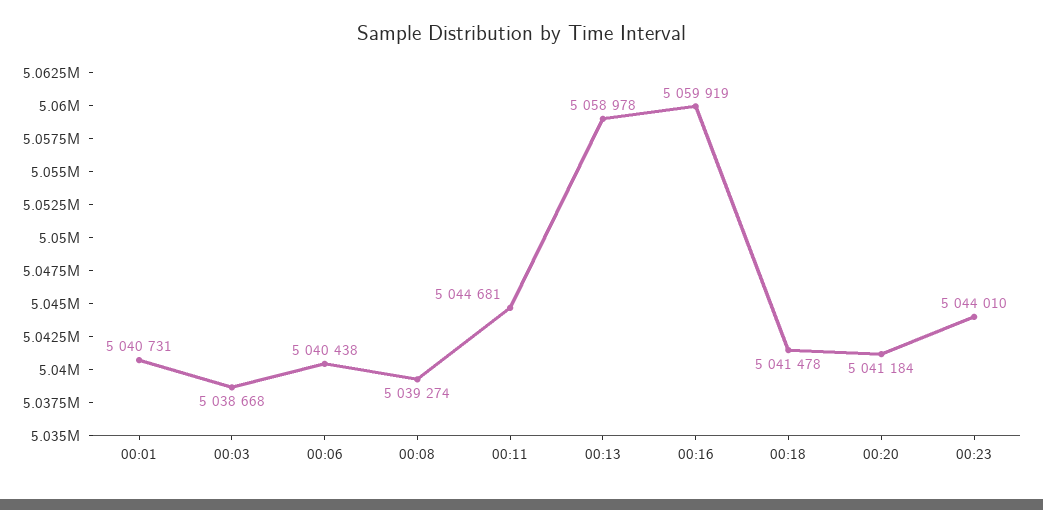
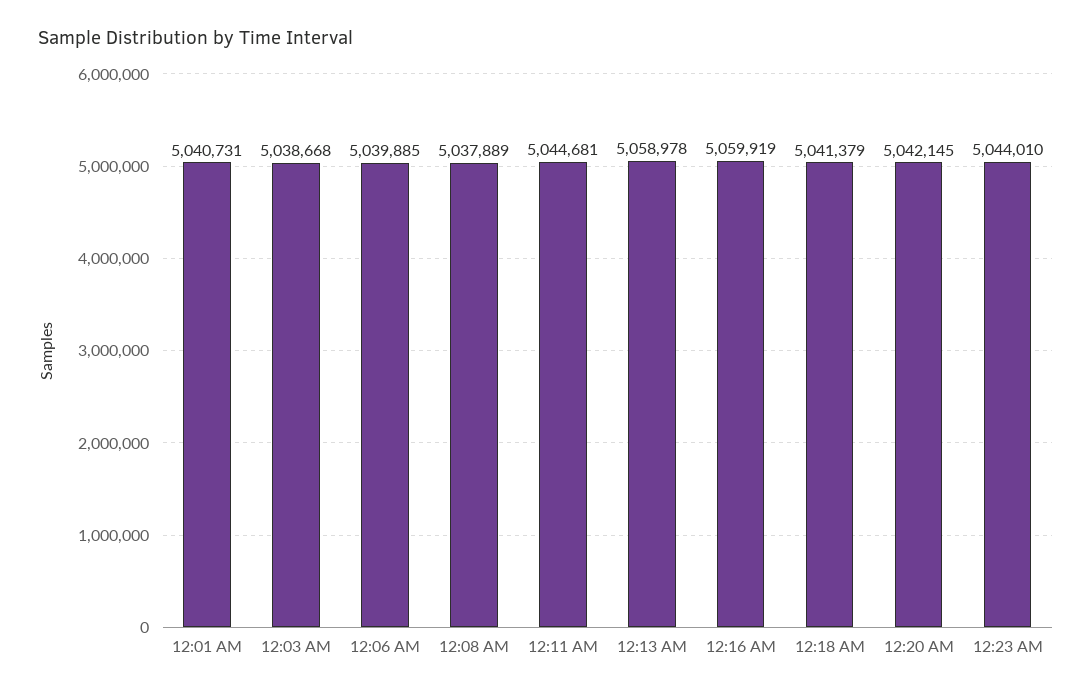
  {
    "00:01": 5040731,
    "00:03": 5038668,
-   "00:06": 5040438,
+   "00:06": 5039885,
-   "00:08": 5039274,
+   "00:08": 5037889,
    "00:11": 5044681,
    "00:13": 5058978,
    "00:16": 5059919,
-   "00:18": 5041478,
+   "00:18": 5041379,
-   "00:20": 5041184,
+   "00:20": 5042145,
    "00:23": 5044010
  }

